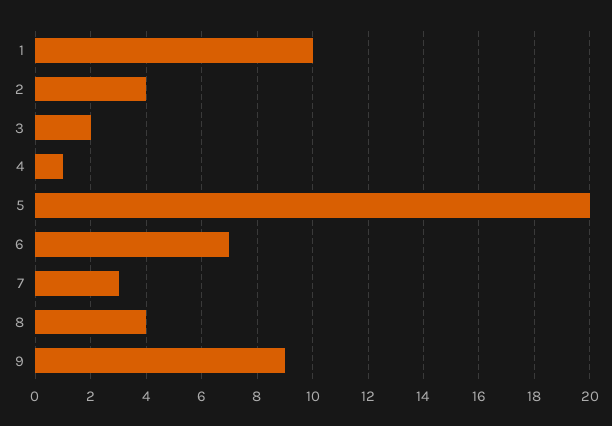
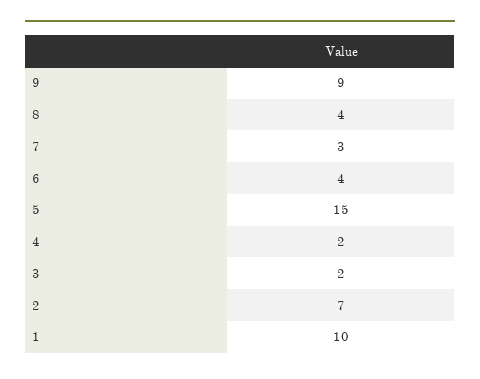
  {
    "1": 10,
-   "2": 4,
+   "2": 7,
    "3": 2,
-   "4": 1,
+   "4": 2,
-   "5": 20,
+   "5": 15,
-   "6": 7,
+   "6": 4,
    "7": 3,
    "8": 4,
    "9": 9
  }

